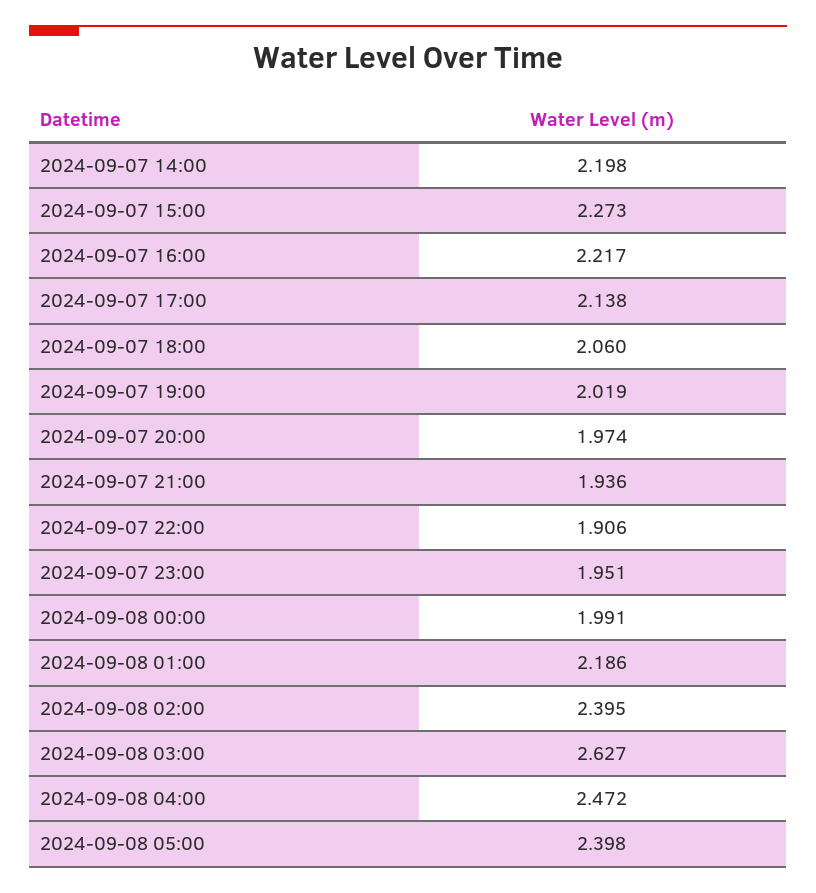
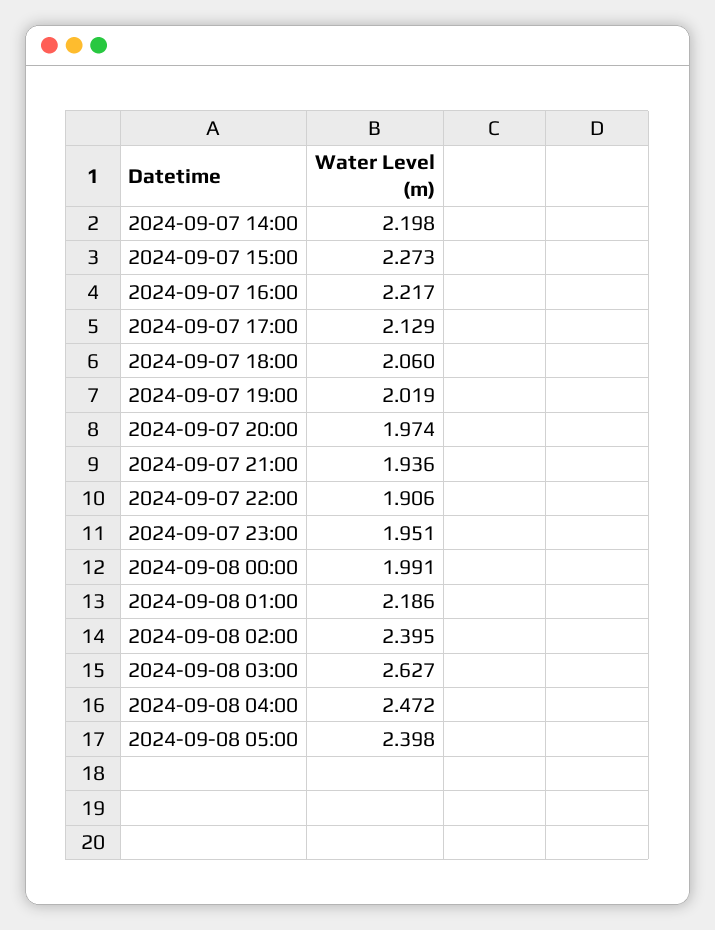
  {
    "2024-09-07 14:00": 2.198,
    "2024-09-07 15:00": 2.273,
    "2024-09-07 16:00": 2.217,
-   "2024-09-07 17:00": 2.138,
+   "2024-09-07 17:00": 2.129,
    "2024-09-07 18:00": 2.06,
    "2024-09-07 19:00": 2.019,
    "2024-09-07 20:00": 1.974,
    "2024-09-07 21:00": 1.936,
    "2024-09-07 22:00": 1.906,
    "2024-09-07 23:00": 1.951,
    "2024-09-08 00:00": 1.991,
    "2024-09-08 01:00": 2.186,
    "2024-09-08 02:00": 2.395,
    "2024-09-08 03:00": 2.627,
    "2024-09-08 04:00": 2.472,
    "2024-09-08 05:00": 2.398
  }

